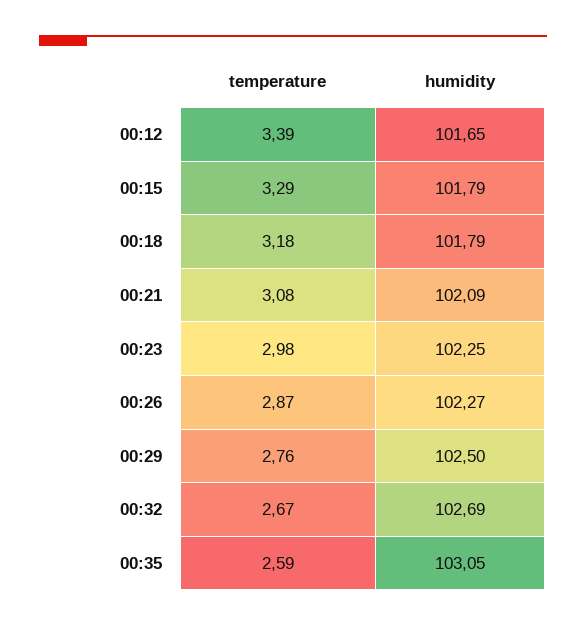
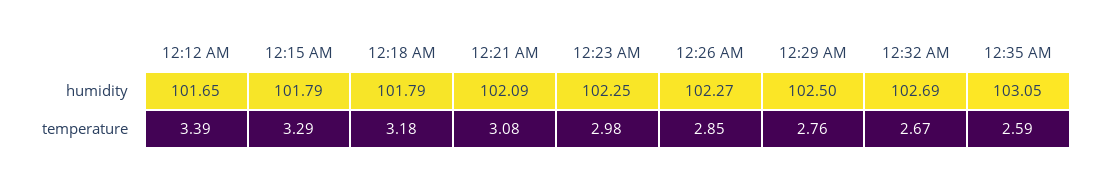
  {
    "temperature": {
      "00:12": 3.39,
      "00:15": 3.29,
      "00:18": 3.18,
      "00:21": 3.08,
      "00:23": 2.98,
-     "00:26": 2.87,
+     "00:26": 2.85,
      "00:29": 2.76,
      "00:32": 2.67,
      "00:35": 2.59
    },
    "humidity": {
      "00:12": 101.65,
      "00:15": 101.79,
      "00:18": 101.79,
      "00:21": 102.09,
      "00:23": 102.25,
      "00:26": 102.27,
      "00:29": 102.5,
      "00:32": 102.69,
      "00:35": 103.05
    }
  }

